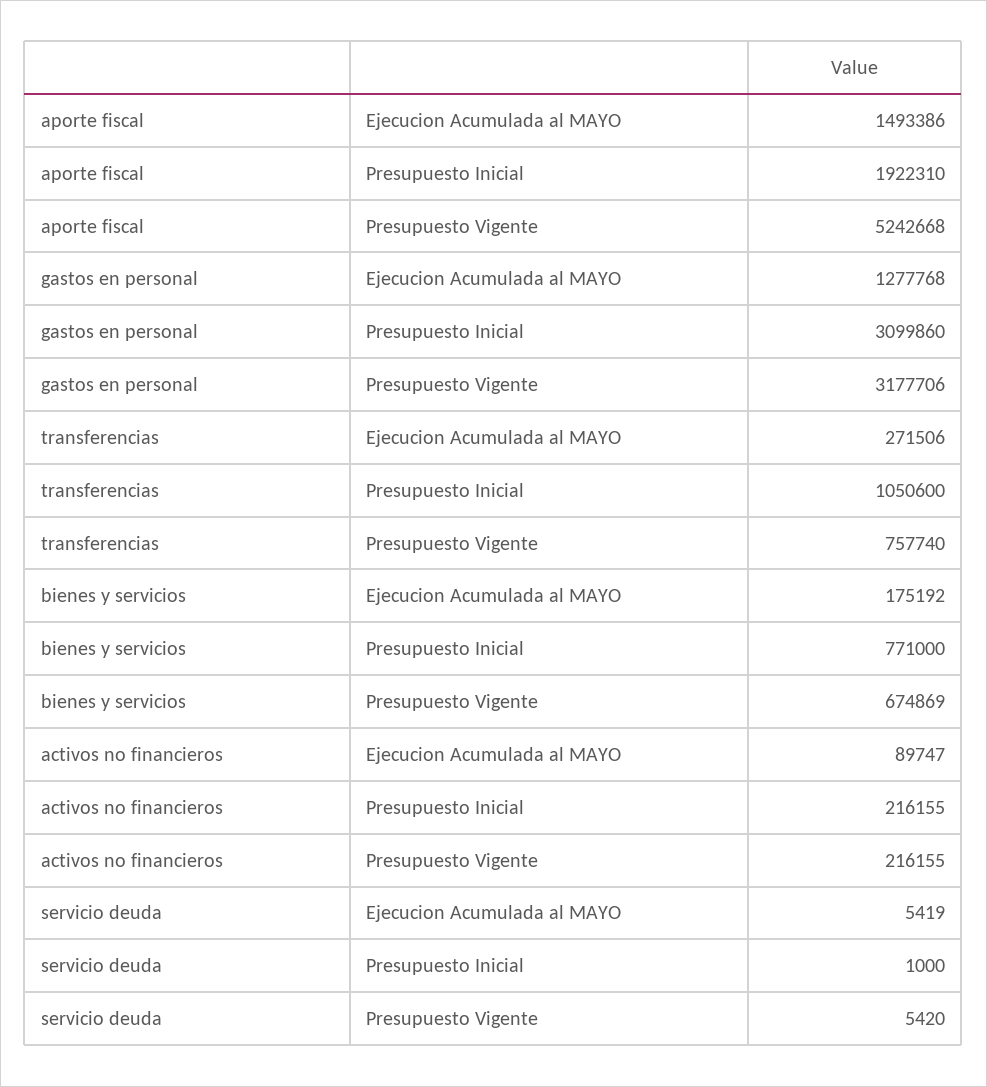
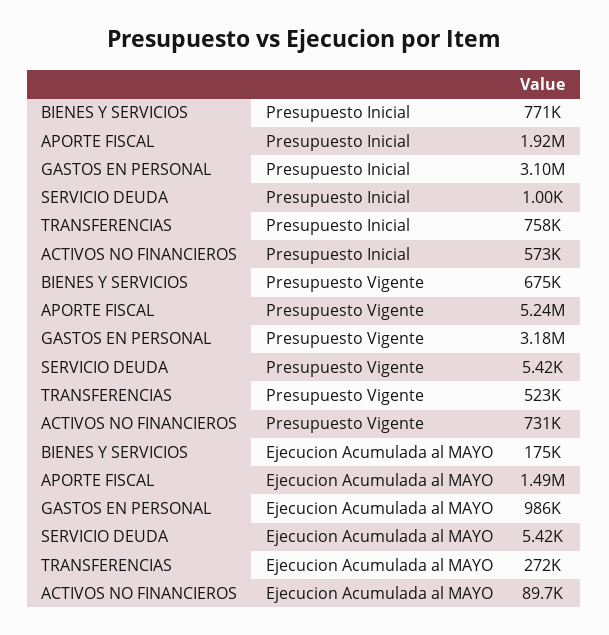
  {
    "aporte fiscal": {
      "Ejecucion Acumulada al MAYO": 1493386,
      "Presupuesto Inicial": 1922310,
      "Presupuesto Vigente": 5242668
    },
    "gastos en personal": {
-     "Ejecucion Acumulada al MAYO": 1277768,
+     "Ejecucion Acumulada al MAYO": 986000,
      "Presupuesto Inicial": 3099860,
      "Presupuesto Vigente": 3177706
    },
    "transferencias": {
      "Ejecucion Acumulada al MAYO": 271506,
-     "Presupuesto Inicial": 1050600,
+     "Presupuesto Inicial": 758000,
-     "Presupuesto Vigente": 757740
+     "Presupuesto Vigente": 523000
    },
    "bienes y servicios": {
      "Ejecucion Acumulada al MAYO": 175192,
      "Presupuesto Inicial": 771000,
      "Presupuesto Vigente": 674869
    },
    "activos no financieros": {
      "Ejecucion Acumulada al MAYO": 89747,
-     "Presupuesto Inicial": 216155,
+     "Presupuesto Inicial": 573000,
-     "Presupuesto Vigente": 216155
+     "Presupuesto Vigente": 731000
    },
    "servicio deuda": {
      "Ejecucion Acumulada al MAYO": 5419,
      "Presupuesto Inicial": 1000,
      "Presupuesto Vigente": 5420
    }
  }

